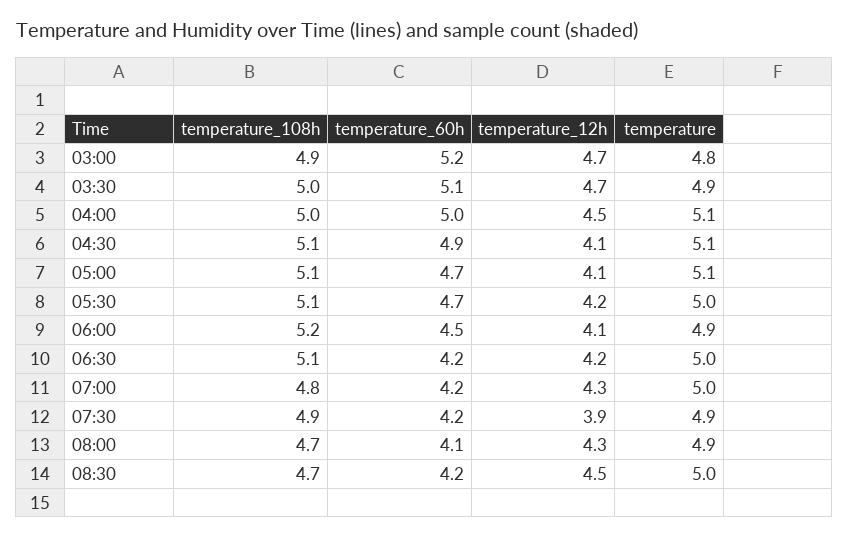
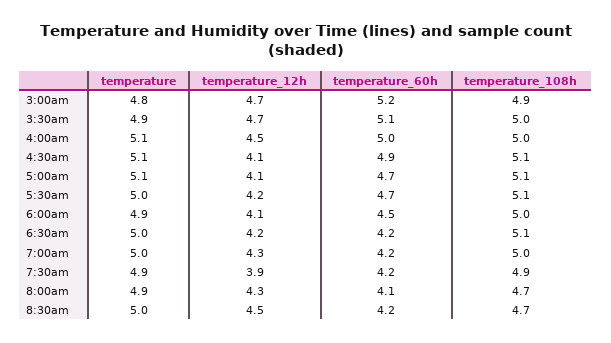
  {
    "temperature_108h": {
      "03:00": 4.9,
      "03:30": 5,
      "04:00": 5,
      "04:30": 5.1,
      "05:00": 5.1,
      "05:30": 5.1,
-     "06:00": 5.2,
+     "06:00": 5,
      "06:30": 5.1,
-     "07:00": 4.8,
+     "07:00": 5,
      "07:30": 4.9,
      "08:00": 4.7,
      "08:30": 4.7
    },
    "temperature_60h": {
      "03:00": 5.2,
      "03:30": 5.1,
      "04:00": 5,
      "04:30": 4.9,
      "05:00": 4.7,
      "05:30": 4.7,
      "06:00": 4.5,
      "06:30": 4.2,
      "07:00": 4.2,
      "07:30": 4.2,
      "08:00": 4.1,
      "08:30": 4.2
    },
    "temperature_12h": {
      "03:00": 4.7,
      "03:30": 4.7,
      "04:00": 4.5,
      "04:30": 4.1,
      "05:00": 4.1,
      "05:30": 4.2,
      "06:00": 4.1,
      "06:30": 4.2,
      "07:00": 4.3,
      "07:30": 3.9,
      "08:00": 4.3,
      "08:30": 4.5
    },
    "temperature": {
      "03:00": 4.8,
      "03:30": 4.9,
      "04:00": 5.1,
      "04:30": 5.1,
      "05:00": 5.1,
      "05:30": 5,
      "06:00": 4.9,
      "06:30": 5,
      "07:00": 5,
      "07:30": 4.9,
      "08:00": 4.9,
      "08:30": 5
    }
  }

